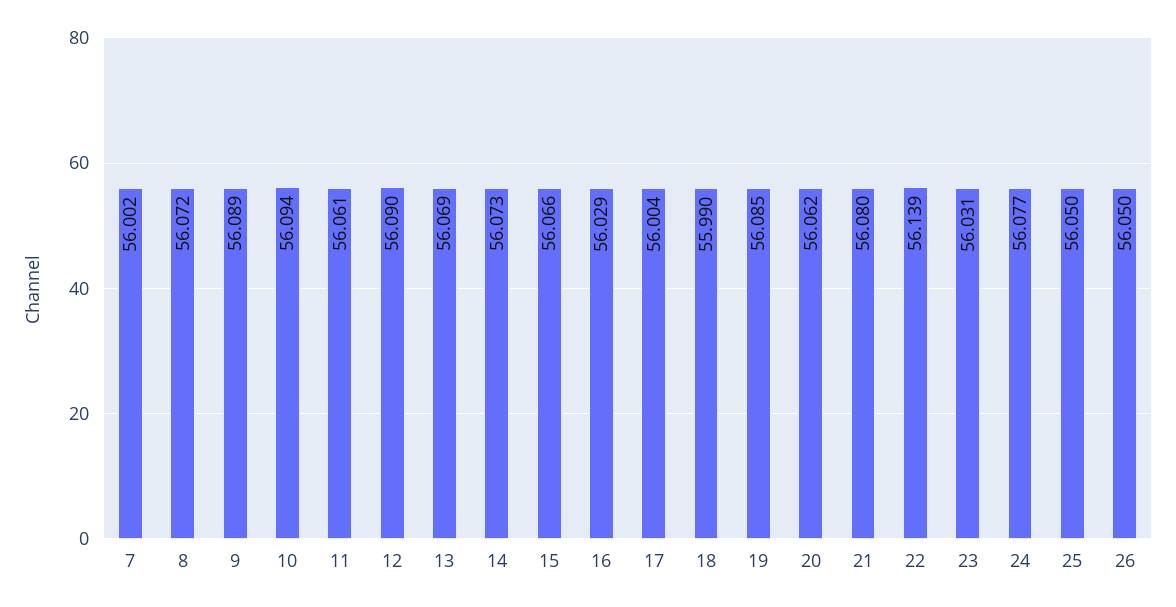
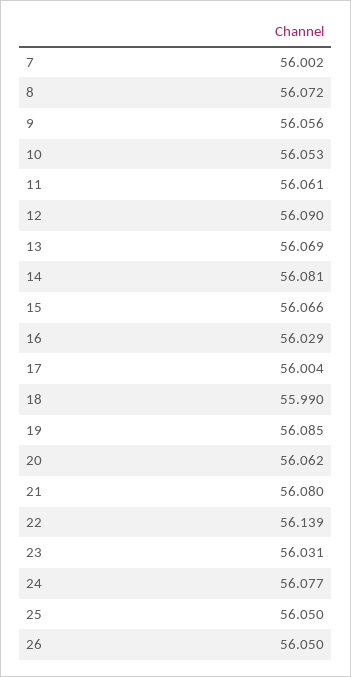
  {
    "7": 56.002,
    "8": 56.072,
-   "9": 56.089,
+   "9": 56.056,
-   "10": 56.094,
+   "10": 56.053,
    "11": 56.061,
    "12": 56.09,
    "13": 56.069,
-   "14": 56.073,
+   "14": 56.081,
    "15": 56.066,
    "16": 56.029,
    "17": 56.004,
    "18": 55.99,
    "19": 56.085,
    "20": 56.062,
    "21": 56.08,
    "22": 56.139,
    "23": 56.031,
    "24": 56.077,
    "25": 56.05,
    "26": 56.05
  }

